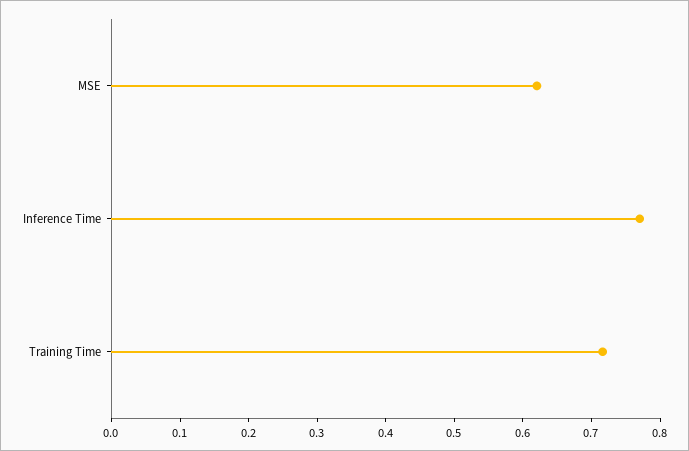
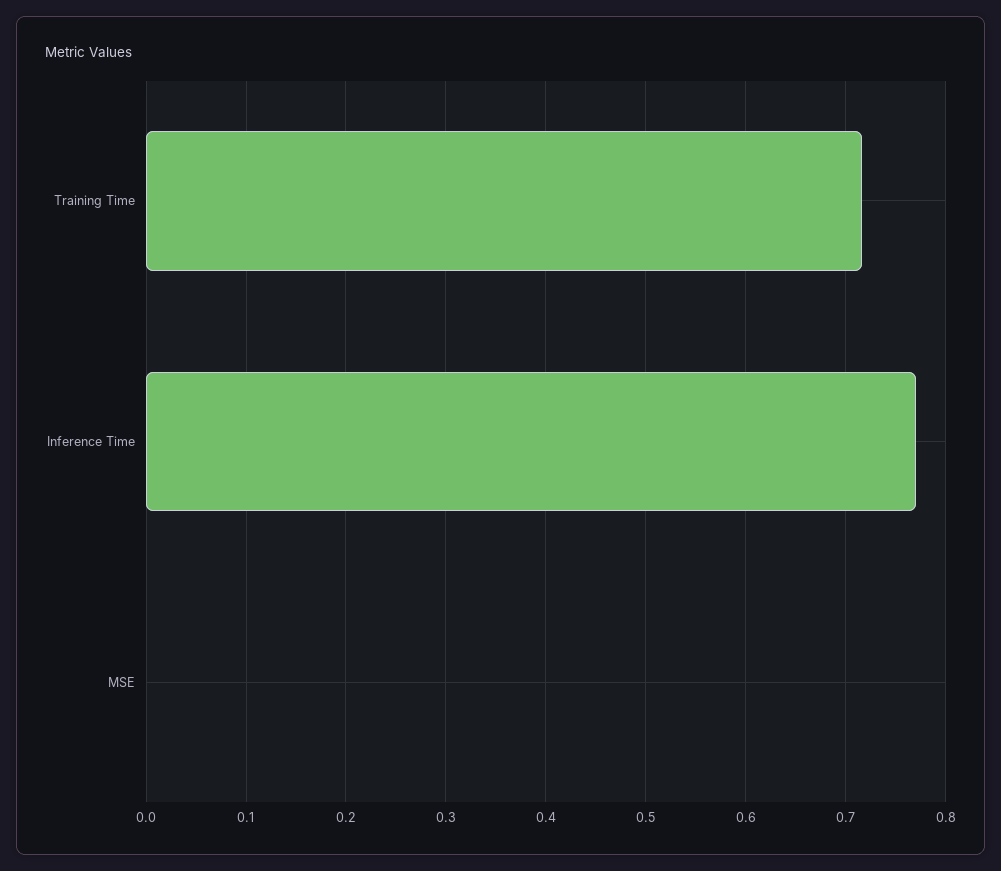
  {
-   "MSE": 0.62,
+   "MSE": 0,
    "Inference Time": 0.77,
    "Training Time": 0.72
  }

